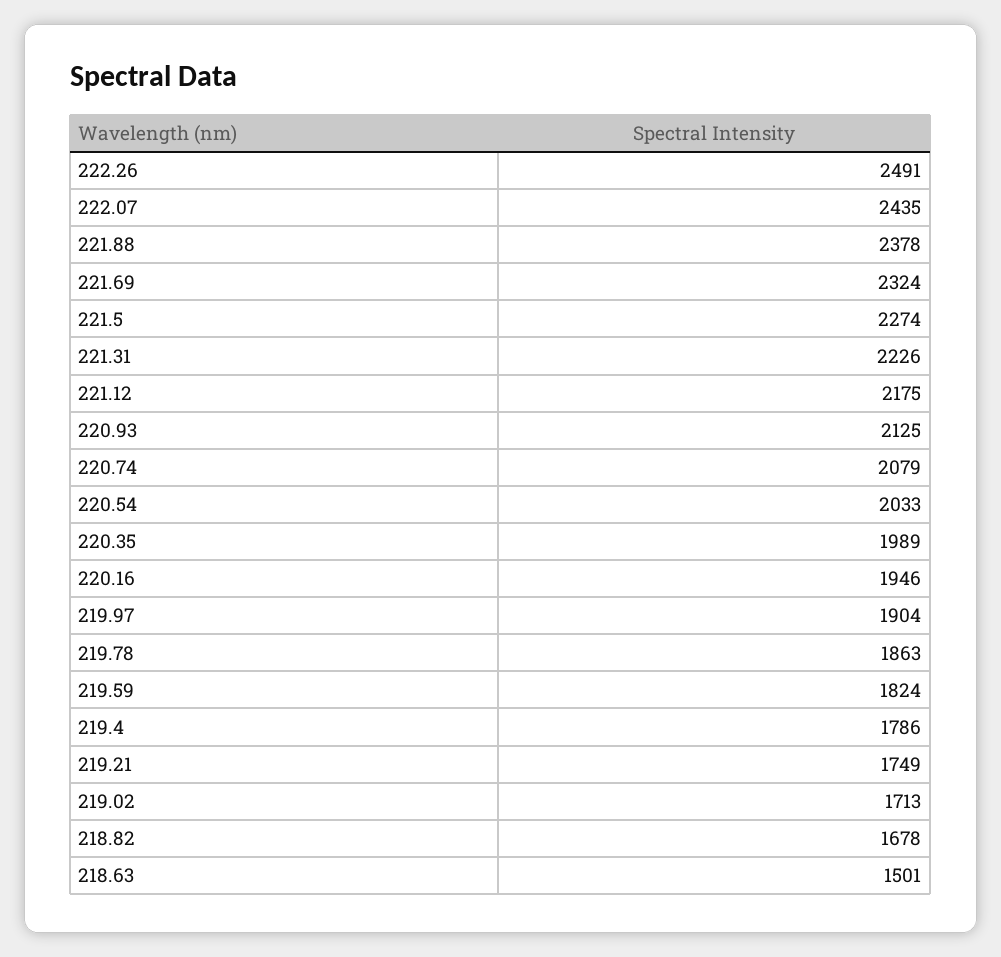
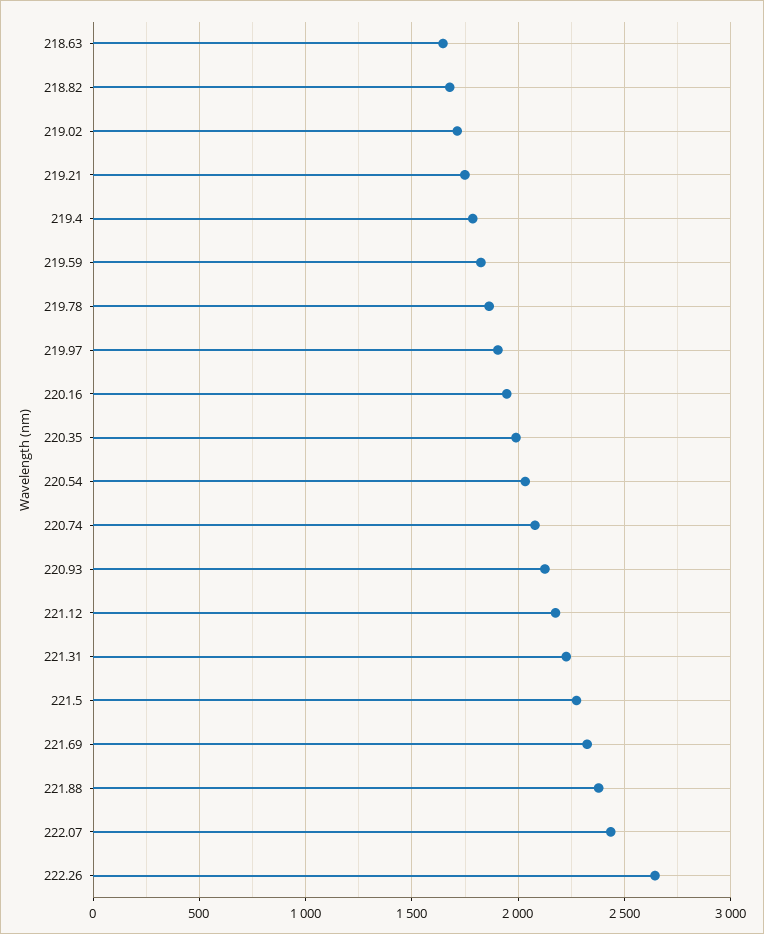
  {
-   "222.26": 2491,
+   "222.26": 2650,
    "222.07": 2435,
    "221.88": 2378,
    "221.69": 2324,
    "221.5": 2274,
    "221.31": 2226,
    "221.12": 2175,
    "220.93": 2125,
    "220.74": 2079,
    "220.54": 2033,
    "220.35": 1989,
    "220.16": 1946,
    "219.97": 1904,
    "219.78": 1863,
    "219.59": 1824,
    "219.4": 1786,
    "219.21": 1749,
    "219.02": 1713,
    "218.82": 1678,
-   "218.63": 1501
+   "218.63": 1650
  }

